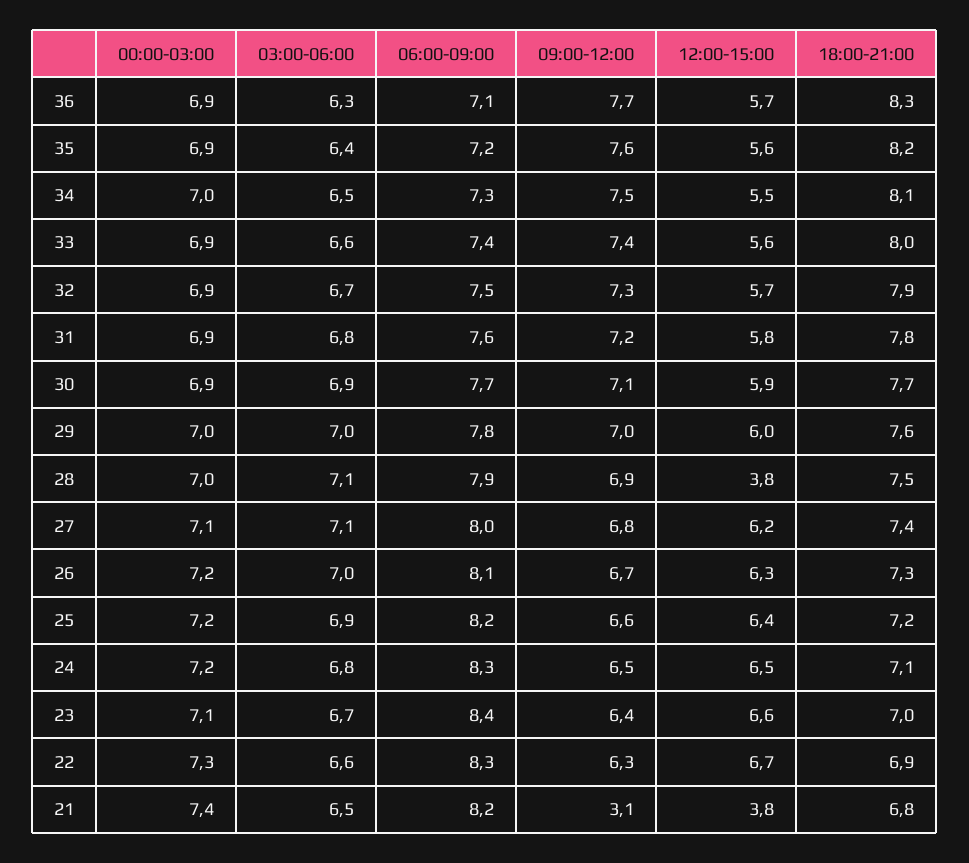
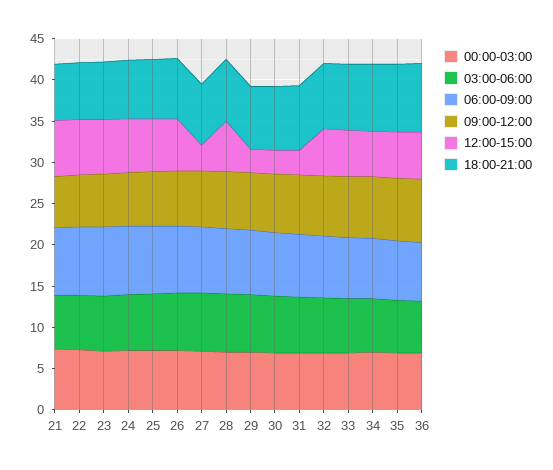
  {
    "00:00-03:00": {
      "36": 6.9,
      "35": 6.9,
      "34": 7,
      "33": 6.9,
      "32": 6.9,
      "31": 6.9,
      "30": 6.9,
      "29": 7,
      "28": 7,
      "27": 7.1,
      "26": 7.2,
      "25": 7.2,
      "24": 7.2,
      "23": 7.1,
      "22": 7.3,
      "21": 7.4
    },
    "03:00-06:00": {
      "36": 6.3,
      "35": 6.4,
      "34": 6.5,
      "33": 6.6,
      "32": 6.7,
      "31": 6.8,
      "30": 6.9,
      "29": 7,
      "28": 7.1,
      "27": 7.1,
      "26": 7,
      "25": 6.9,
      "24": 6.8,
      "23": 6.7,
      "22": 6.6,
      "21": 6.5
    },
    "06:00-09:00": {
      "36": 7.1,
      "35": 7.2,
      "34": 7.3,
      "33": 7.4,
      "32": 7.5,
      "31": 7.6,
      "30": 7.7,
      "29": 7.8,
      "28": 7.9,
      "27": 8,
      "26": 8.1,
      "25": 8.2,
      "24": 8.3,
      "23": 8.4,
      "22": 8.3,
      "21": 8.2
    },
    "09:00-12:00": {
      "36": 7.7,
      "35": 7.6,
      "34": 7.5,
      "33": 7.4,
      "32": 7.3,
      "31": 7.2,
      "30": 7.1,
      "29": 7,
      "28": 6.9,
      "27": 6.8,
      "26": 6.7,
      "25": 6.6,
      "24": 6.5,
      "23": 6.4,
      "22": 6.3,
-     "21": 3.1
+     "21": 6
    },
    "12:00-15:00": {
      "36": 5.7,
      "35": 5.6,
      "34": 5.5,
      "33": 5.6,
      "32": 5.7,
-     "31": 5.8,
+     "31": 3,
-     "30": 5.9,
+     "30": 3,
-     "29": 6,
+     "29": 3,
-     "28": 3.8,
+     "28": 6,
-     "27": 6.2,
+     "27": 3,
      "26": 6.3,
      "25": 6.4,
      "24": 6.5,
      "23": 6.6,
      "22": 6.7,
-     "21": 3.8
+     "21": 7
    },
    "18:00-21:00": {
      "36": 8.3,
      "35": 8.2,
      "34": 8.1,
      "33": 8,
      "32": 7.9,
      "31": 7.8,
      "30": 7.7,
      "29": 7.6,
      "28": 7.5,
      "27": 7.4,
      "26": 7.3,
      "25": 7.2,
      "24": 7.1,
      "23": 7,
      "22": 6.9,
      "21": 6.8
    }
  }

